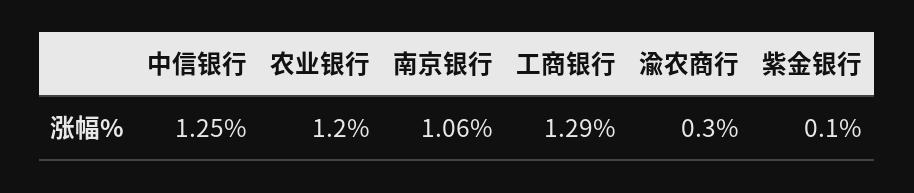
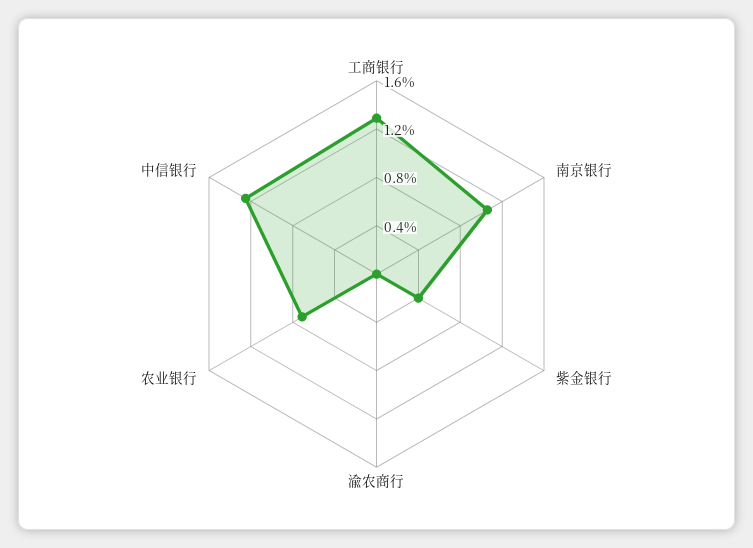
  {
    "中信银行": 1.25,
-   "农业银行": 1.2,
+   "农业银行": 0.7,
    "南京银行": 1.06,
    "工商银行": 1.29,
-   "渝农商行": 0.3,
+   "渝农商行": 0,
-   "紫金银行": 0.1
+   "紫金银行": 0.4
  }

